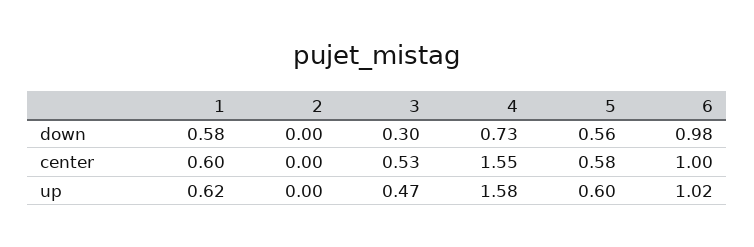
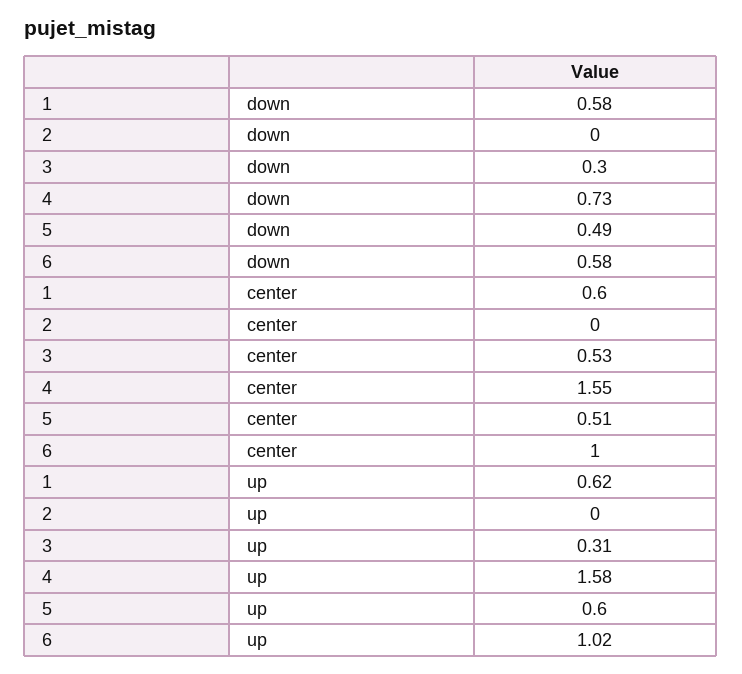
  {
    "1": {
      "down": 0.58,
      "center": 0.6,
      "up": 0.62
    },
    "2": {
      "down": 0,
      "center": 0,
      "up": 0
    },
    "3": {
      "down": 0.3,
      "center": 0.53,
-     "up": 0.47
+     "up": 0.31
    },
    "4": {
      "down": 0.73,
      "center": 1.55,
      "up": 1.58
    },
    "5": {
-     "down": 0.56,
+     "down": 0.49,
-     "center": 0.58,
+     "center": 0.51,
      "up": 0.6
    },
    "6": {
-     "down": 0.98,
+     "down": 0.58,
      "center": 1,
      "up": 1.02
    }
  }

